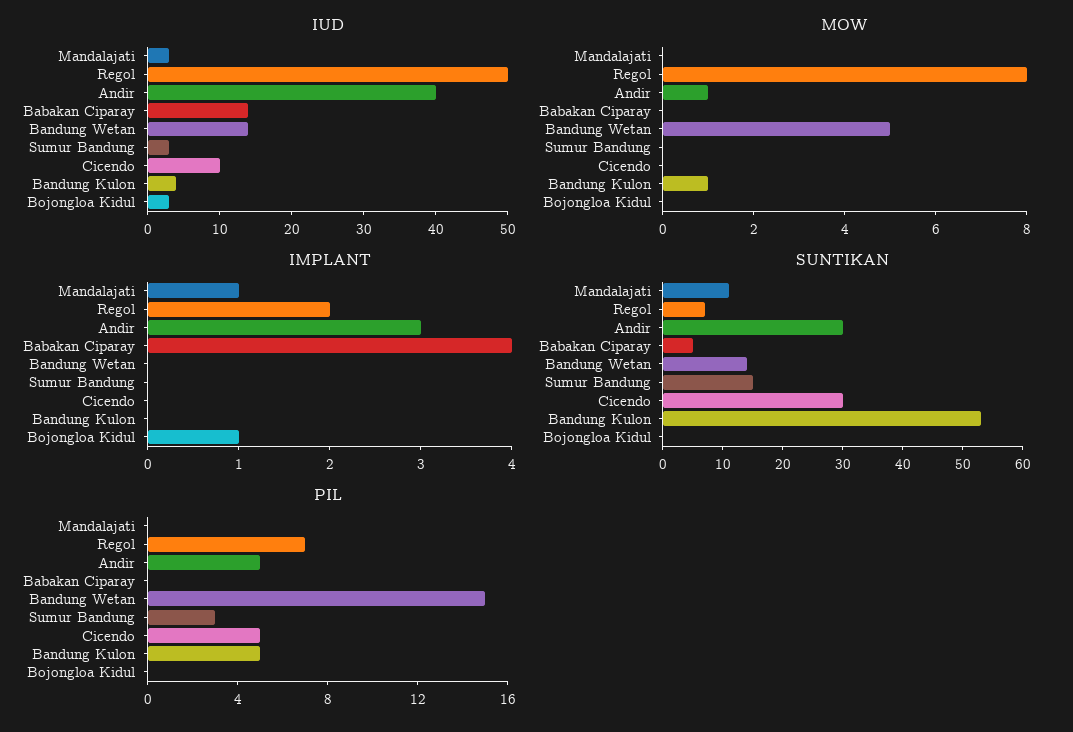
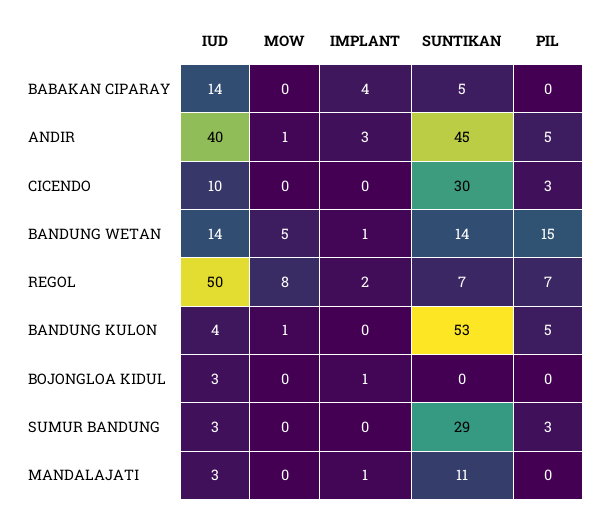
  {
    "IUD": {
      "Mandalajati": 3,
      "Regol": 50,
      "Andir": 40,
      "Babakan Ciparay": 14,
      "Bandung Wetan": 14,
      "Sumur Bandung": 3,
      "Cicendo": 10,
      "Bandung Kulon": 4,
      "Bojongloa Kidul": 3
    },
    "MOW": {
      "Mandalajati": 0,
      "Regol": 8,
      "Andir": 1,
      "Babakan Ciparay": 0,
      "Bandung Wetan": 5,
      "Sumur Bandung": 0,
      "Cicendo": 0,
      "Bandung Kulon": 1,
      "Bojongloa Kidul": 0
    },
    "IMPLANT": {
      "Mandalajati": 1,
      "Regol": 2,
      "Andir": 3,
      "Babakan Ciparay": 4,
-     "Bandung Wetan": 0,
+     "Bandung Wetan": 1,
      "Sumur Bandung": 0,
      "Cicendo": 0,
      "Bandung Kulon": 0,
      "Bojongloa Kidul": 1
    },
    "SUNTIKAN": {
      "Mandalajati": 11,
      "Regol": 7,
-     "Andir": 30,
+     "Andir": 45,
      "Babakan Ciparay": 5,
      "Bandung Wetan": 14,
-     "Sumur Bandung": 15,
+     "Sumur Bandung": 29,
      "Cicendo": 30,
      "Bandung Kulon": 53,
      "Bojongloa Kidul": 0
    },
    "PIL": {
      "Mandalajati": 0,
      "Regol": 7,
      "Andir": 5,
      "Babakan Ciparay": 0,
      "Bandung Wetan": 15,
      "Sumur Bandung": 3,
-     "Cicendo": 5,
+     "Cicendo": 3,
      "Bandung Kulon": 5,
      "Bojongloa Kidul": 0
    }
  }

